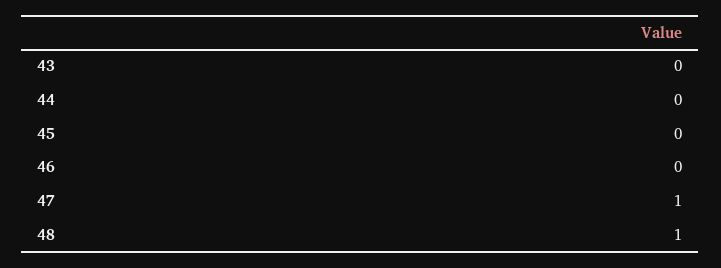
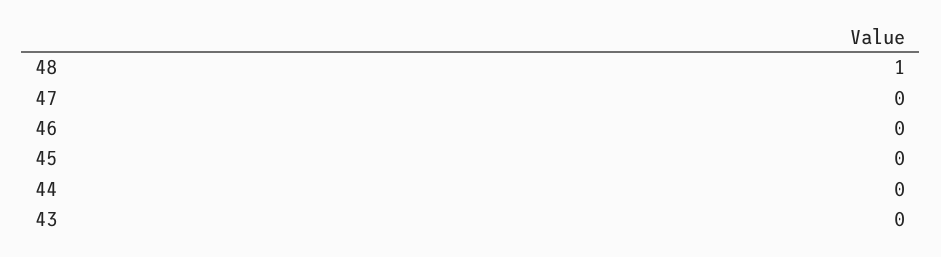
  {
    "43": 0,
    "44": 0,
    "45": 0,
    "46": 0,
-   "47": 1,
+   "47": 0,
    "48": 1
  }

